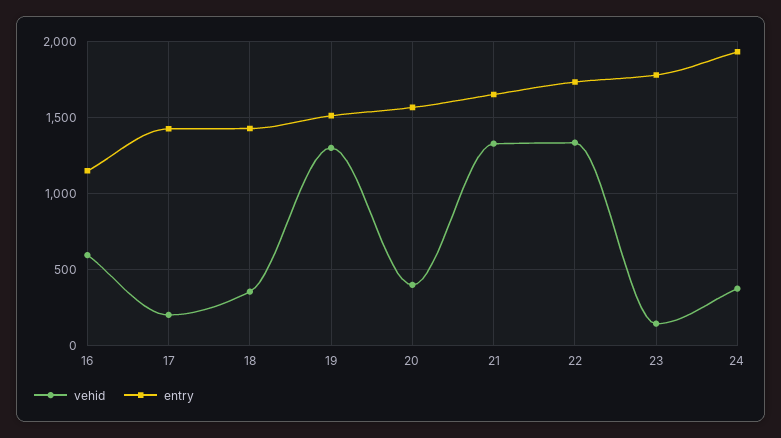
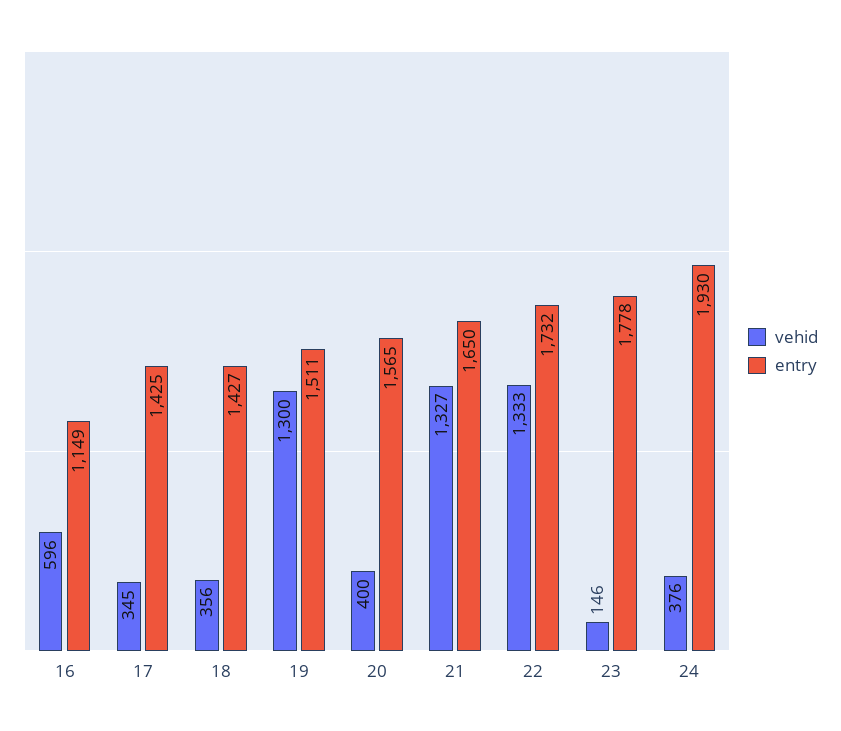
  {
    "vehid": {
      "16": 596,
-     "17": 200,
+     "17": 345,
      "18": 356,
      "19": 1300,
      "20": 400,
      "21": 1327,
      "22": 1333,
      "23": 146,
      "24": 376
    },
    "entry": {
      "16": 1149,
      "17": 1425,
      "18": 1427,
      "19": 1511,
      "20": 1565,
      "21": 1650,
      "22": 1732,
      "23": 1778,
      "24": 1930
    }
  }

